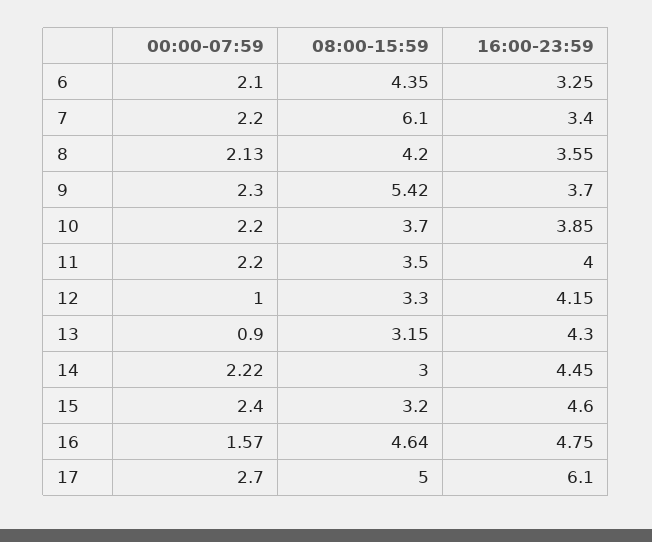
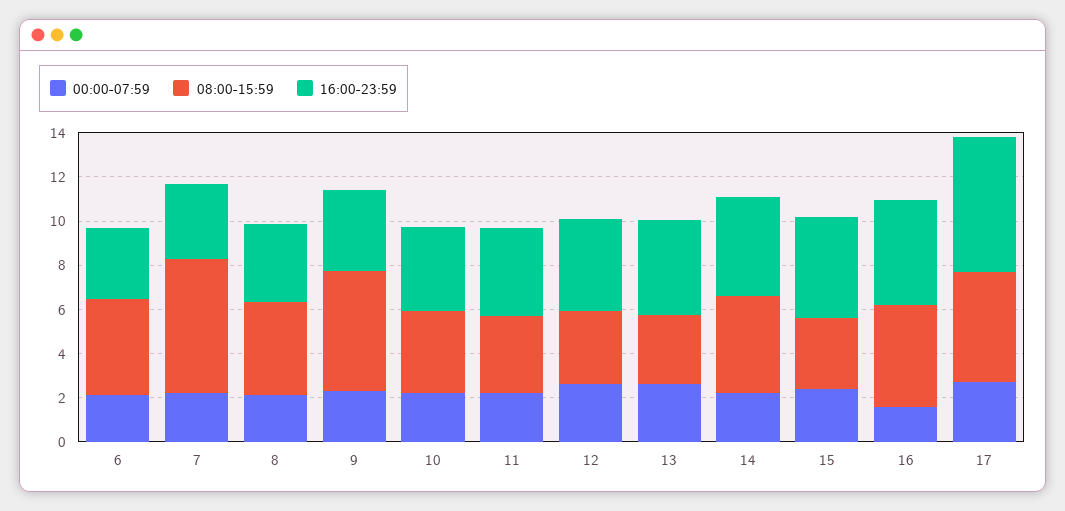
  {
    "00:00-07:59": {
      "6": 2.1,
      "7": 2.2,
      "8": 2.13,
      "9": 2.3,
      "10": 2.2,
      "11": 2.2,
-     "12": 1,
+     "12": 2.5,
-     "13": 0.9,
+     "13": 2.5,
      "14": 2.22,
      "15": 2.4,
      "16": 1.57,
      "17": 2.7
    },
    "08:00-15:59": {
      "6": 4.35,
      "7": 6.1,
      "8": 4.2,
      "9": 5.42,
      "10": 3.7,
      "11": 3.5,
      "12": 3.3,
      "13": 3.15,
-     "14": 3,
+     "14": 4.5,
      "15": 3.2,
      "16": 4.64,
      "17": 5
    },
    "16:00-23:59": {
      "6": 3.25,
      "7": 3.4,
      "8": 3.55,
      "9": 3.7,
      "10": 3.85,
      "11": 4,
      "12": 4.15,
      "13": 4.3,
      "14": 4.45,
      "15": 4.6,
      "16": 4.75,
      "17": 6.1
    }
  }

